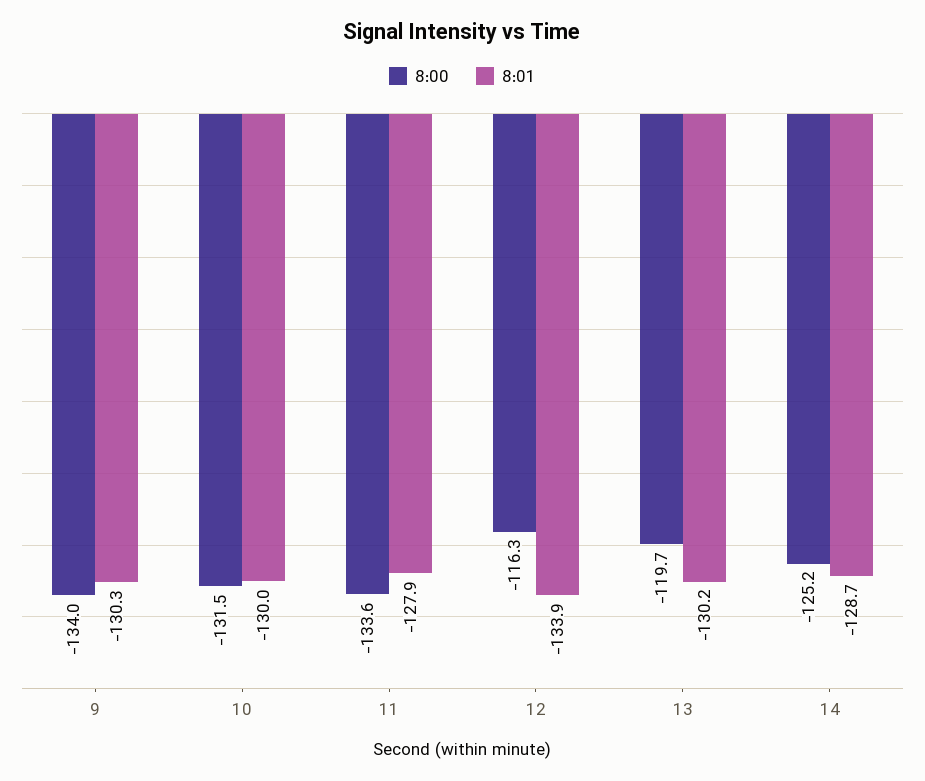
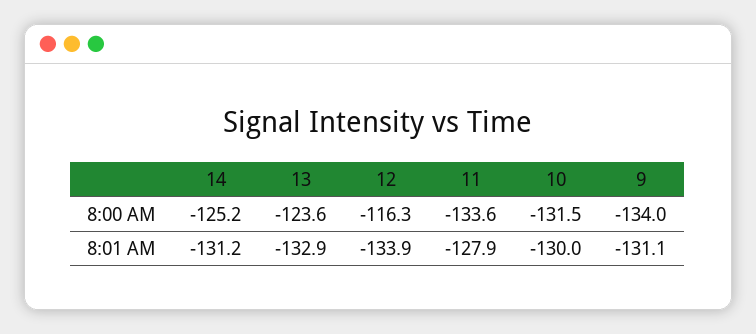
  {
    "8:00": {
      "9": -134,
      "10": -131.5,
      "11": -133.6,
      "12": -116.3,
-     "13": -119.7,
+     "13": -123.6,
      "14": -125.2
    },
    "8:01": {
-     "9": -130.3,
+     "9": -131.1,
      "10": -130,
      "11": -127.9,
      "12": -133.9,
-     "13": -130.2,
+     "13": -132.9,
-     "14": -128.7
+     "14": -131.2
    }
  }

